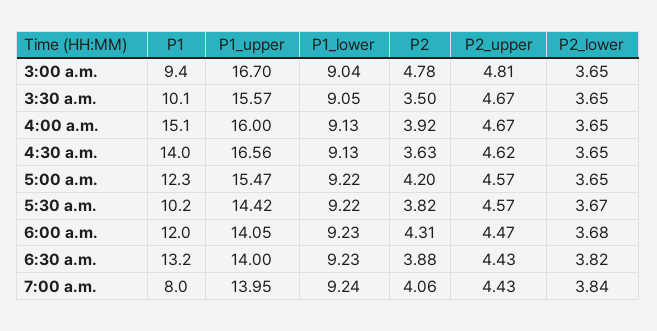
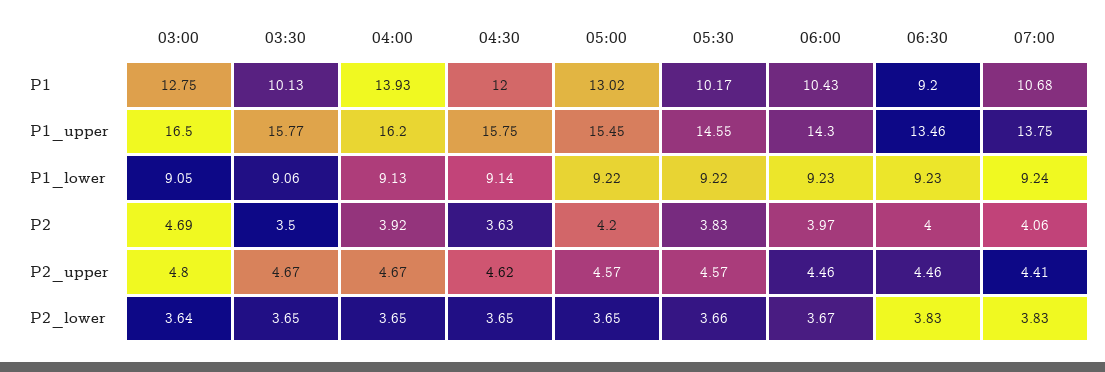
  {
    "P1": {
-     "3:00 a.m.": 9.4,
+     "3:00 a.m.": 12.75,
      "3:30 a.m.": 10.13,
-     "4:00 a.m.": 15.1,
+     "4:00 a.m.": 13.93,
-     "4:30 a.m.": 14,
+     "4:30 a.m.": 12,
-     "5:00 a.m.": 12.3,
+     "5:00 a.m.": 13.02,
      "5:30 a.m.": 10.17,
-     "6:00 a.m.": 12,
+     "6:00 a.m.": 10.43,
-     "6:30 a.m.": 13.2,
+     "6:30 a.m.": 9.2,
-     "7:00 a.m.": 8
+     "7:00 a.m.": 10.68
    },
    "P1_upper": {
-     "3:00 a.m.": 16.7,
+     "3:00 a.m.": 16.5,
-     "3:30 a.m.": 15.57,
+     "3:30 a.m.": 15.77,
-     "4:00 a.m.": 16,
+     "4:00 a.m.": 16.2,
-     "4:30 a.m.": 16.56,
+     "4:30 a.m.": 15.75,
-     "5:00 a.m.": 15.47,
+     "5:00 a.m.": 15.45,
-     "5:30 a.m.": 14.42,
+     "5:30 a.m.": 14.55,
-     "6:00 a.m.": 14.05,
+     "6:00 a.m.": 14.3,
-     "6:30 a.m.": 14,
+     "6:30 a.m.": 13.46,
-     "7:00 a.m.": 13.95
+     "7:00 a.m.": 13.75
    },
    "P1_lower": {
-     "3:00 a.m.": 9.04,
+     "3:00 a.m.": 9.05,
-     "3:30 a.m.": 9.05,
+     "3:30 a.m.": 9.06,
      "4:00 a.m.": 9.13,
-     "4:30 a.m.": 9.13,
+     "4:30 a.m.": 9.14,
      "5:00 a.m.": 9.22,
      "5:30 a.m.": 9.22,
      "6:00 a.m.": 9.23,
      "6:30 a.m.": 9.23,
      "7:00 a.m.": 9.24
    },
    "P2": {
-     "3:00 a.m.": 4.78,
+     "3:00 a.m.": 4.69,
      "3:30 a.m.": 3.5,
      "4:00 a.m.": 3.92,
      "4:30 a.m.": 3.63,
      "5:00 a.m.": 4.2,
-     "5:30 a.m.": 3.82,
+     "5:30 a.m.": 3.83,
-     "6:00 a.m.": 4.31,
+     "6:00 a.m.": 3.97,
-     "6:30 a.m.": 3.88,
+     "6:30 a.m.": 4,
      "7:00 a.m.": 4.06
    },
    "P2_upper": {
-     "3:00 a.m.": 4.81,
+     "3:00 a.m.": 4.8,
      "3:30 a.m.": 4.67,
      "4:00 a.m.": 4.67,
      "4:30 a.m.": 4.62,
      "5:00 a.m.": 4.57,
      "5:30 a.m.": 4.57,
-     "6:00 a.m.": 4.47,
+     "6:00 a.m.": 4.46,
-     "6:30 a.m.": 4.43,
+     "6:30 a.m.": 4.46,
-     "7:00 a.m.": 4.43
+     "7:00 a.m.": 4.41
    },
    "P2_lower": {
-     "3:00 a.m.": 3.65,
+     "3:00 a.m.": 3.64,
      "3:30 a.m.": 3.65,
      "4:00 a.m.": 3.65,
      "4:30 a.m.": 3.65,
      "5:00 a.m.": 3.65,
-     "5:30 a.m.": 3.67,
+     "5:30 a.m.": 3.66,
-     "6:00 a.m.": 3.68,
+     "6:00 a.m.": 3.67,
-     "6:30 a.m.": 3.82,
+     "6:30 a.m.": 3.83,
-     "7:00 a.m.": 3.84
+     "7:00 a.m.": 3.83
    }
  }

